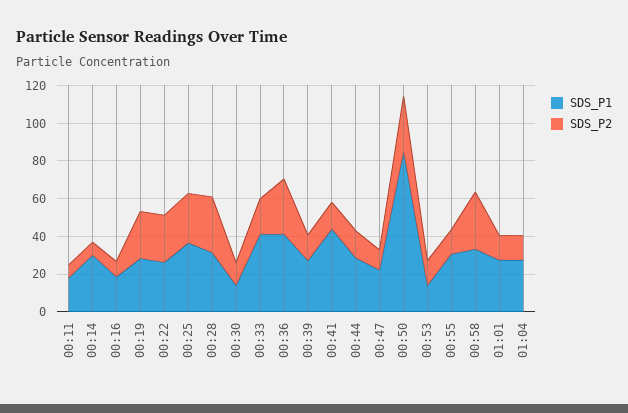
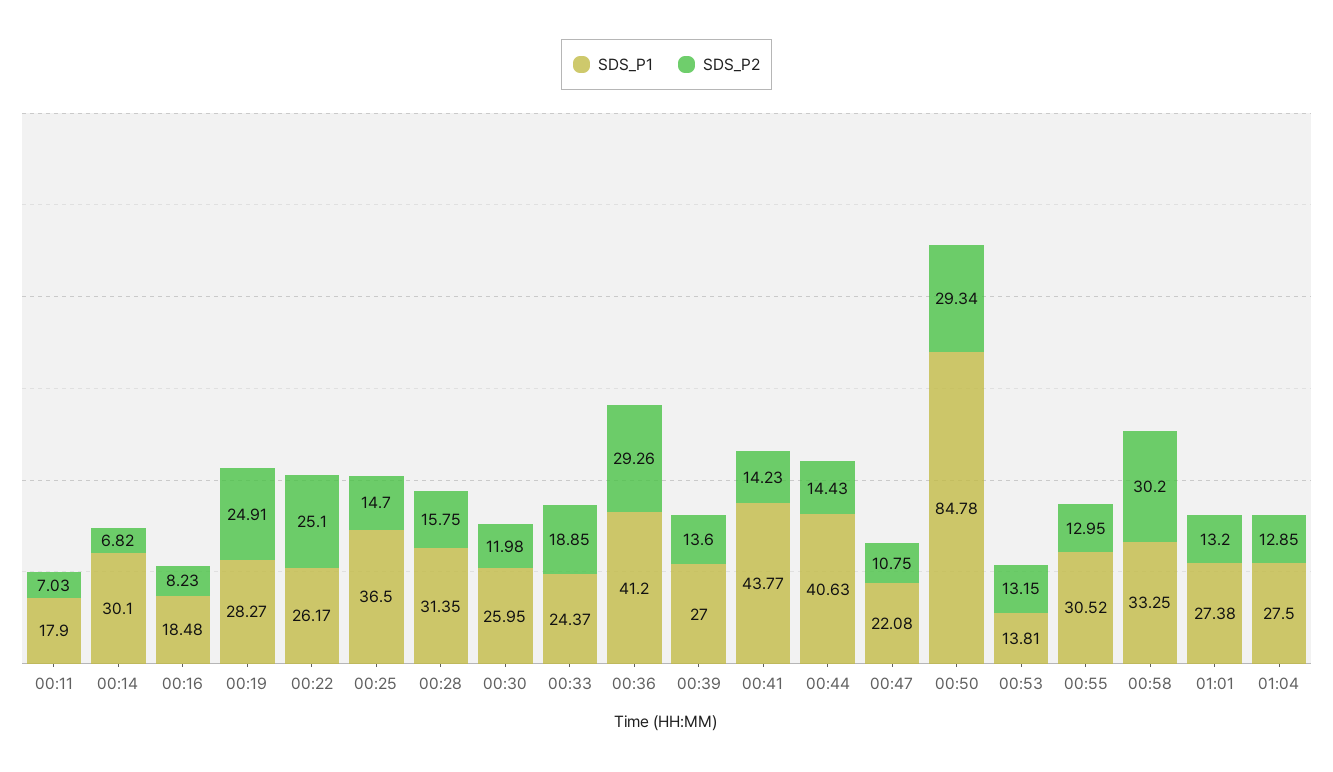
  {
    "SDS_P1": {
      "00:11": 17.9,
      "00:14": 30.1,
      "00:16": 18.48,
      "00:19": 28.27,
      "00:22": 26.17,
      "00:25": 36.5,
      "00:28": 31.35,
-     "00:30": 15,
+     "00:30": 25.95,
-     "00:33": 40,
+     "00:33": 24.37,
      "00:36": 41.2,
      "00:39": 27,
      "00:41": 43.77,
-     "00:44": 30,
+     "00:44": 40.63,
      "00:47": 22.08,
      "00:50": 84.78,
      "00:53": 13.81,
      "00:55": 30.52,
      "00:58": 33.25,
      "01:01": 27.38,
      "01:04": 27.5
    },
    "SDS_P2": {
      "00:11": 7.03,
      "00:14": 6.82,
      "00:16": 8.23,
      "00:19": 24.91,
      "00:22": 25.1,
-     "00:25": 25,
+     "00:25": 14.7,
-     "00:28": 30,
+     "00:28": 15.75,
      "00:30": 11.98,
      "00:33": 18.85,
      "00:36": 29.26,
      "00:39": 13.6,
      "00:41": 14.23,
      "00:44": 14.43,
      "00:47": 10.75,
      "00:50": 29.34,
      "00:53": 13.15,
      "00:55": 12.95,
      "00:58": 30.2,
      "01:01": 13.2,
      "01:04": 12.85
    }
  }

